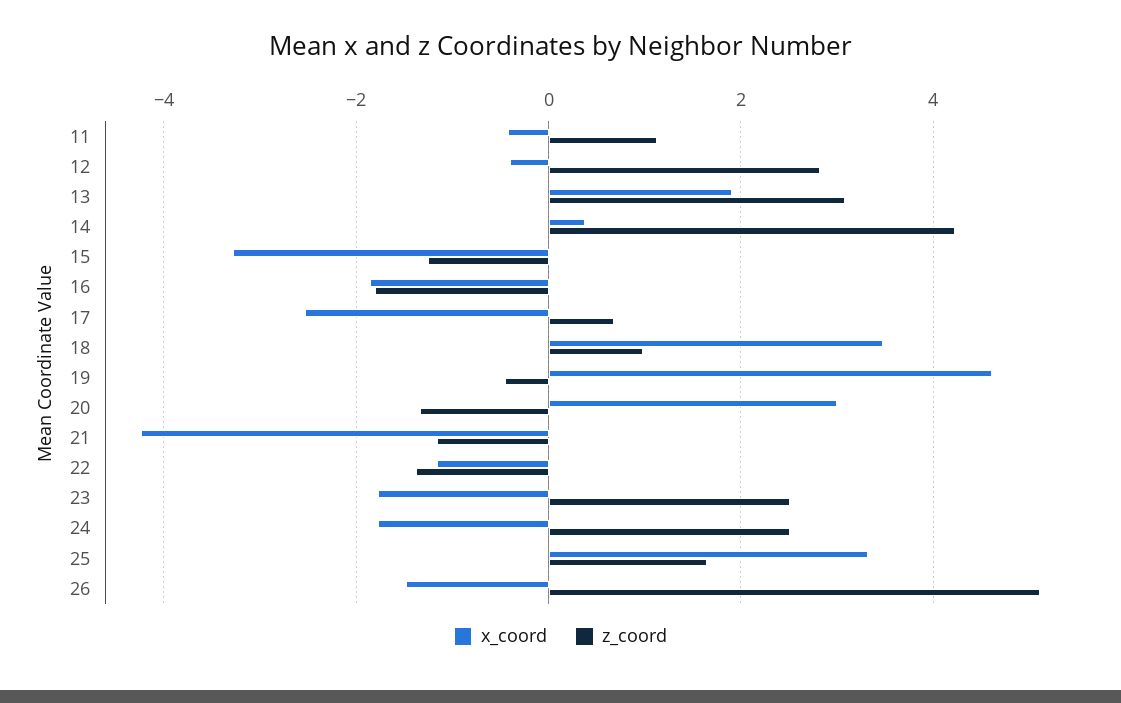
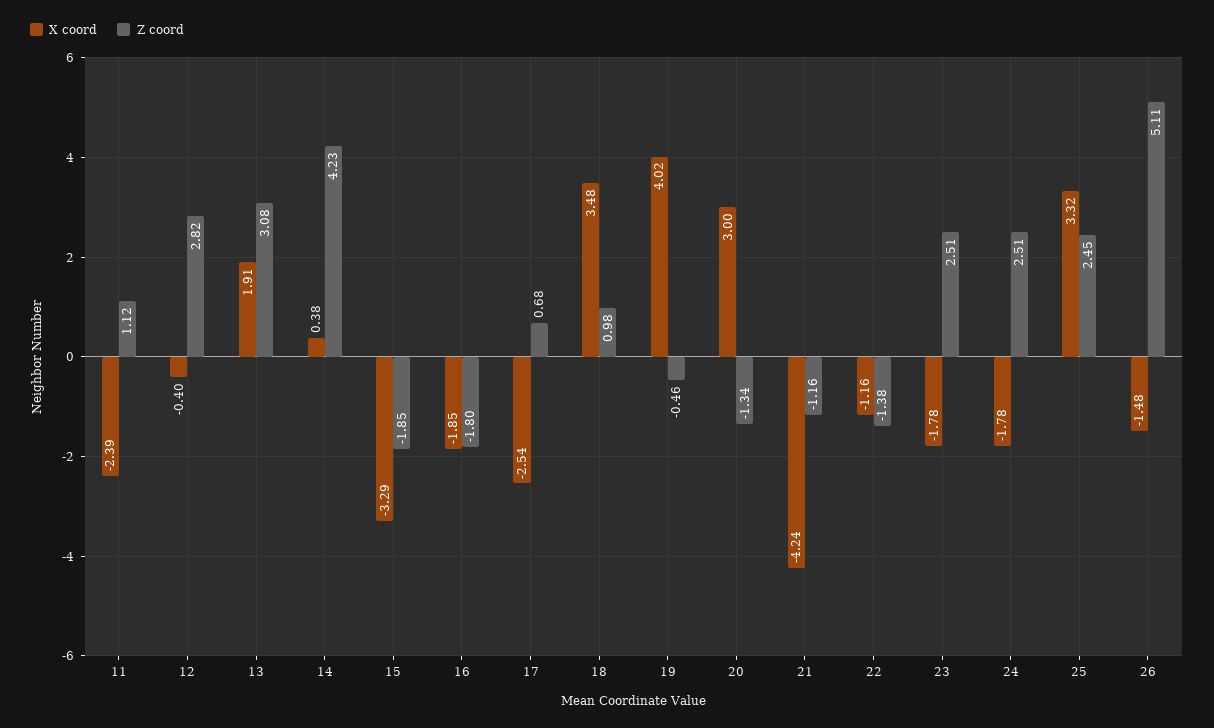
  {
    "x_coord": {
-     "11": -0.4,
+     "11": -2.39,
      "12": -0.4,
      "13": 1.91,
      "14": 0.38,
      "15": -3.29,
      "16": -1.85,
      "17": -2.54,
      "18": 3.48,
-     "19": 4.6,
+     "19": 4.02,
      "20": 3,
      "21": -4.24,
      "22": -1.16,
      "23": -1.78,
      "24": -1.78,
      "25": 3.32,
      "26": -1.48
    },
    "z_coord": {
      "11": 1.12,
      "12": 2.82,
      "13": 3.08,
      "14": 4.23,
-     "15": -1.2,
+     "15": -1.85,
      "16": -1.8,
      "17": 0.68,
      "18": 0.98,
      "19": -0.46,
      "20": -1.34,
      "21": -1.16,
      "22": -1.38,
      "23": 2.51,
      "24": 2.51,
-     "25": 1.6,
+     "25": 2.45,
      "26": 5.11
    }
  }

